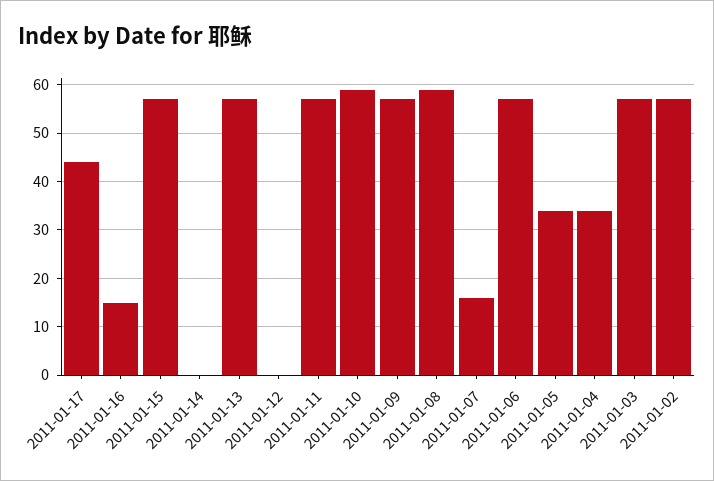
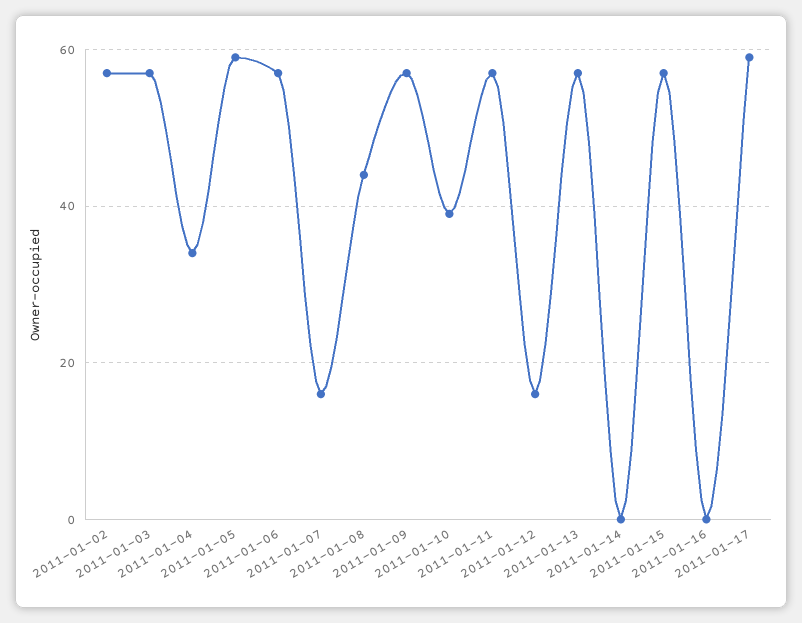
  {
-   "2011-01-17": 45,
+   "2011-01-17": 60,
-   "2011-01-16": 15,
+   "2011-01-16": 0,
    "2011-01-15": 55,
    "2011-01-14": 0,
    "2011-01-13": 55,
-   "2011-01-12": 0,
+   "2011-01-12": 15,
    "2011-01-11": 55,
-   "2011-01-10": 60,
+   "2011-01-10": 40,
    "2011-01-09": 55,
-   "2011-01-08": 60,
+   "2011-01-08": 45,
    "2011-01-07": 15,
    "2011-01-06": 55,
-   "2011-01-05": 35,
+   "2011-01-05": 60,
    "2011-01-04": 35,
    "2011-01-03": 55,
    "2011-01-02": 55
  }

